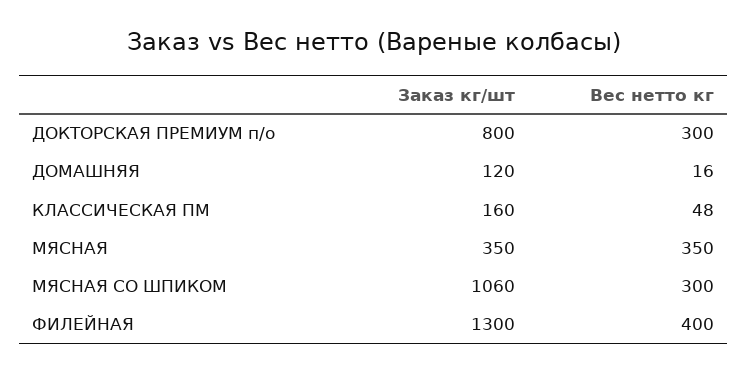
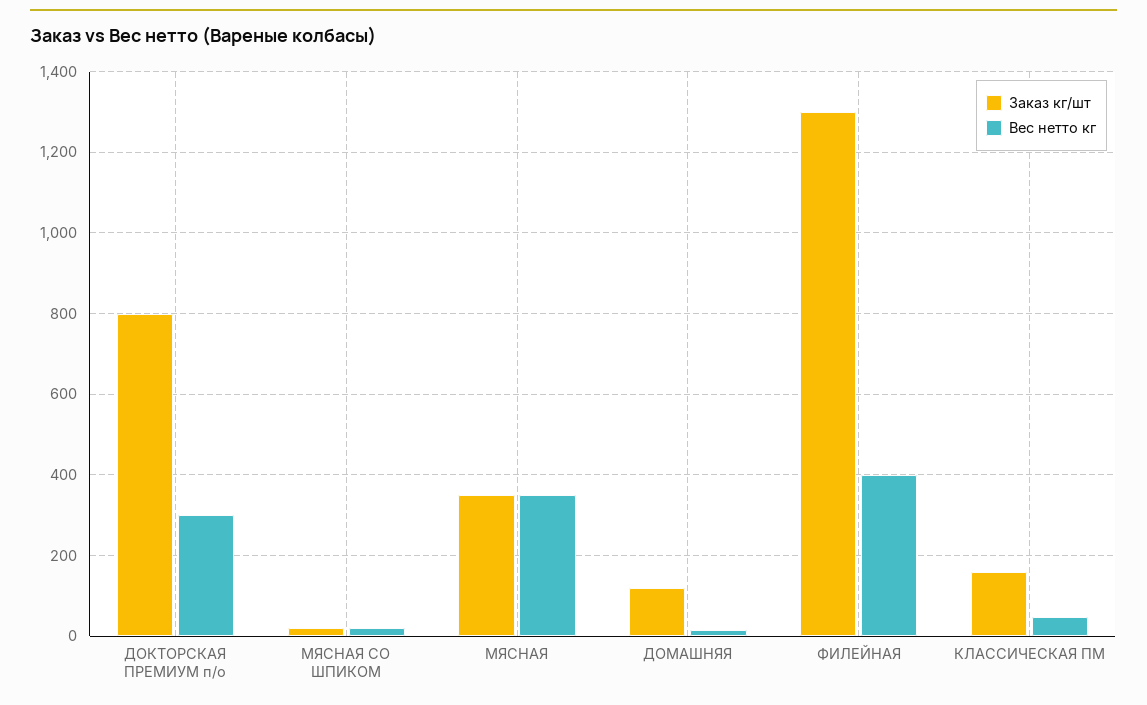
  {
    "Заказ кг/шт": {
      "ДОКТОРСКАЯ ПРЕМИУМ п/о": 800,
      "ДОМАШНЯЯ": 120,
      "КЛАССИЧЕСКАЯ ПМ": 160,
      "МЯСНАЯ": 350,
-     "МЯСНАЯ СО ШПИКОМ": 1060,
+     "МЯСНАЯ СО ШПИКОМ": 20,
      "ФИЛЕЙНАЯ": 1300
    },
    "Вес нетто кг": {
      "ДОКТОРСКАЯ ПРЕМИУМ п/о": 300,
      "ДОМАШНЯЯ": 16,
      "КЛАССИЧЕСКАЯ ПМ": 48,
      "МЯСНАЯ": 350,
-     "МЯСНАЯ СО ШПИКОМ": 300,
+     "МЯСНАЯ СО ШПИКОМ": 20,
      "ФИЛЕЙНАЯ": 400
    }
  }

